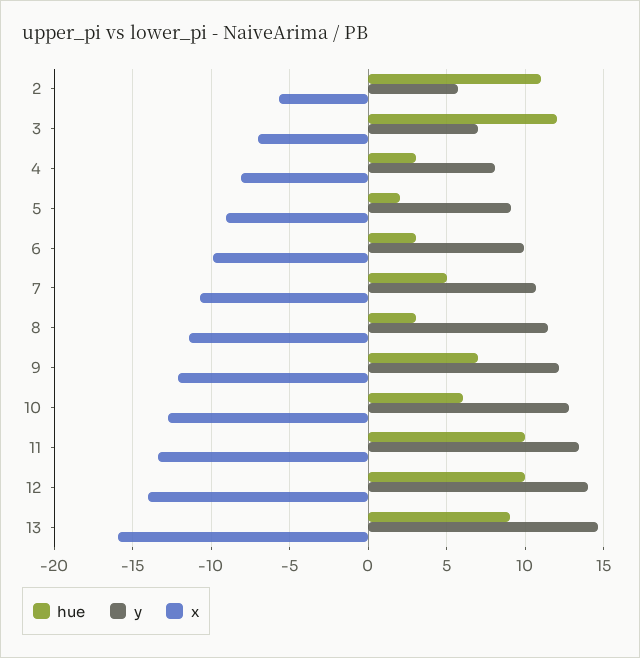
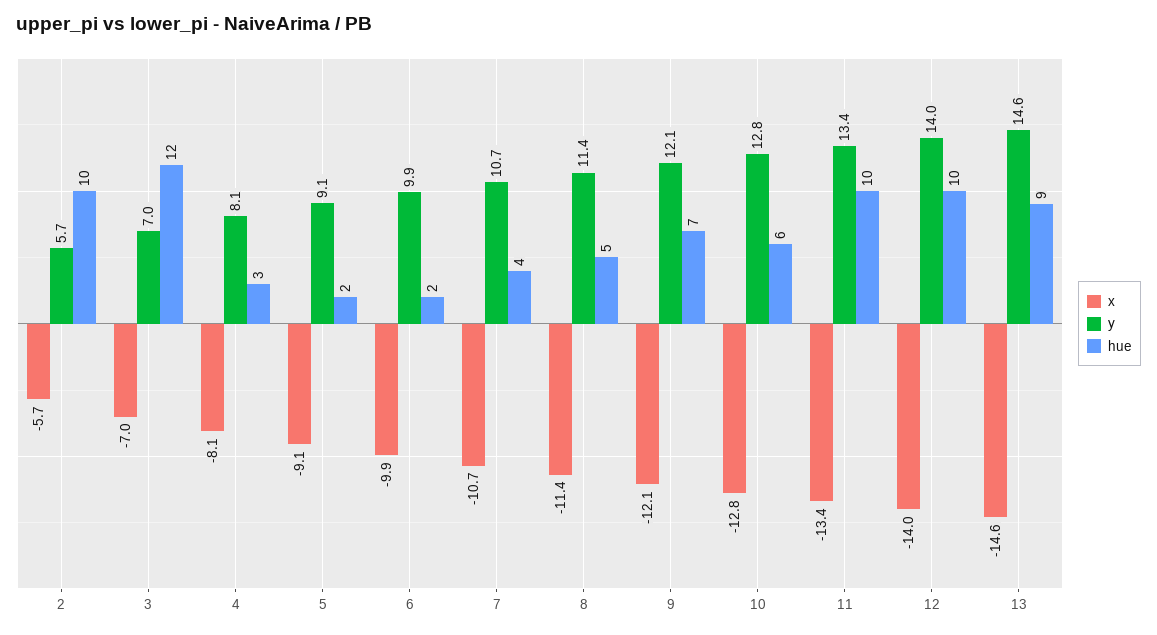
  {
    "hue": {
-     "2": 11,
+     "2": 10,
      "3": 12,
      "4": 3,
      "5": 2,
-     "6": 3,
+     "6": 2,
-     "7": 5,
+     "7": 4,
-     "8": 3,
+     "8": 5,
      "9": 7,
      "10": 6,
      "11": 10,
      "12": 10,
      "13": 9
    },
    "y": {
      "2": 5.7,
      "3": 7,
      "4": 8.1,
      "5": 9.1,
      "6": 9.9,
      "7": 10.7,
      "8": 11.4,
      "9": 12.1,
      "10": 12.8,
      "11": 13.4,
      "12": 14,
      "13": 14.6
    },
    "x": {
      "2": -5.7,
      "3": -7,
      "4": -8.1,
      "5": -9.1,
      "6": -9.9,
      "7": -10.7,
      "8": -11.4,
      "9": -12.1,
      "10": -12.8,
      "11": -13.4,
      "12": -14,
-     "13": -16
+     "13": -14.6
    }
  }

